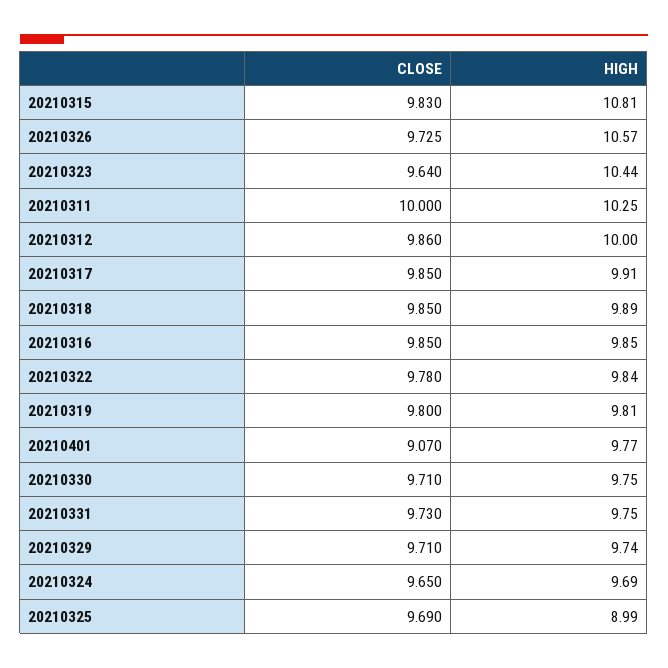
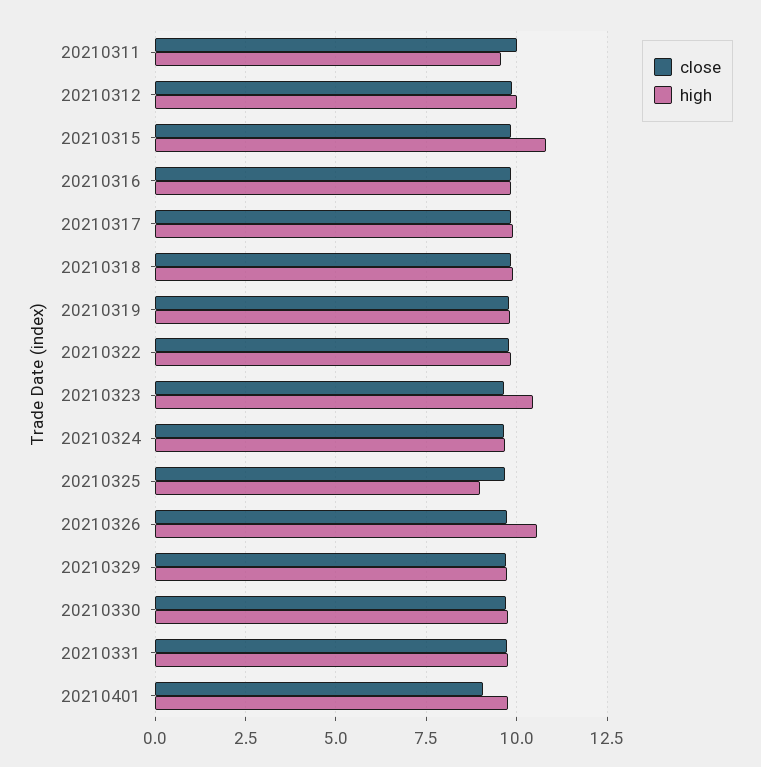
  {
    "CLOSE": {
      "20210315": 9.83,
      "20210326": 9.725,
      "20210323": 9.64,
      "20210311": 10,
      "20210312": 9.86,
      "20210317": 9.85,
      "20210318": 9.85,
      "20210316": 9.85,
      "20210322": 9.78,
      "20210319": 9.8,
      "20210401": 9.07,
      "20210330": 9.71,
      "20210331": 9.73,
      "20210329": 9.71,
      "20210324": 9.65,
      "20210325": 9.69
    },
    "HIGH": {
      "20210315": 10.81,
      "20210326": 10.57,
      "20210323": 10.44,
-     "20210311": 10.25,
+     "20210311": 9.5,
      "20210312": 10,
      "20210317": 9.91,
      "20210318": 9.89,
      "20210316": 9.85,
      "20210322": 9.84,
      "20210319": 9.81,
      "20210401": 9.77,
      "20210330": 9.75,
      "20210331": 9.75,
      "20210329": 9.74,
      "20210324": 9.69,
      "20210325": 8.99
    }
  }

